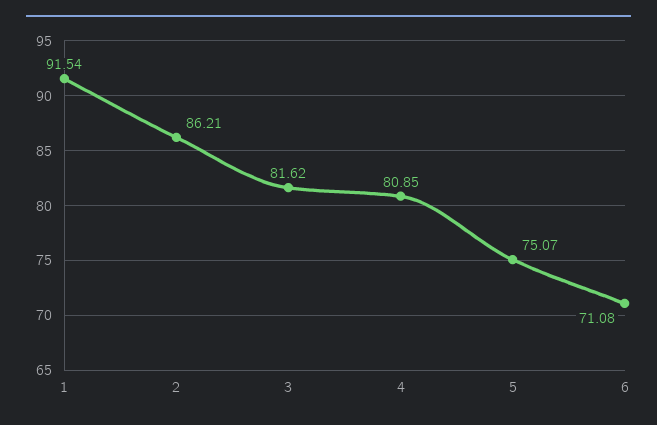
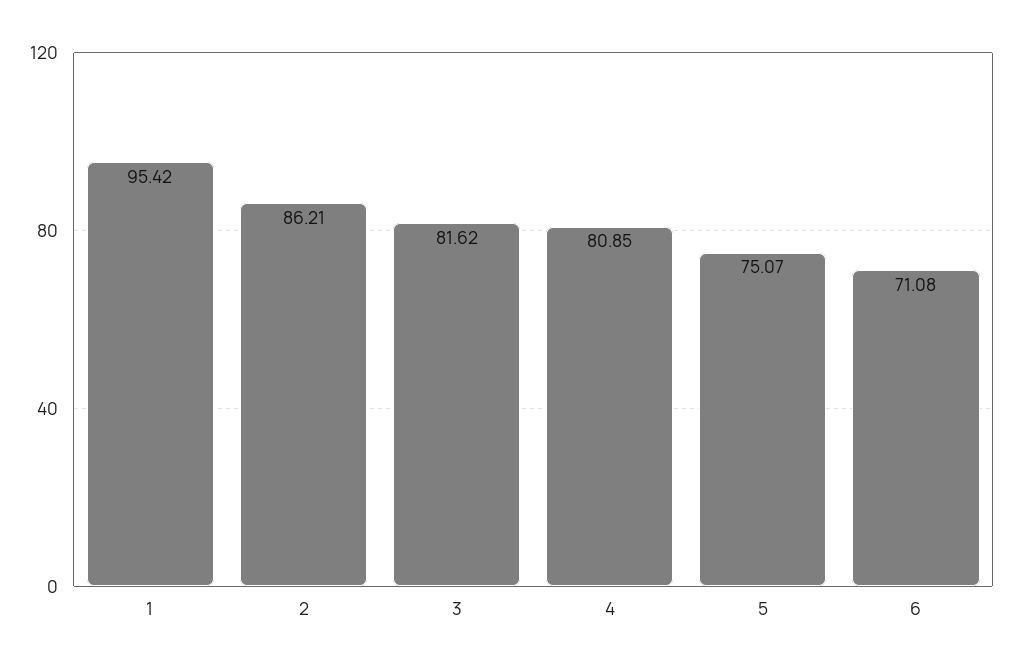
  {
-   "1": 91.54,
+   "1": 95.42,
    "2": 86.21,
    "3": 81.62,
    "4": 80.85,
    "5": 75.07,
    "6": 71.08
  }

